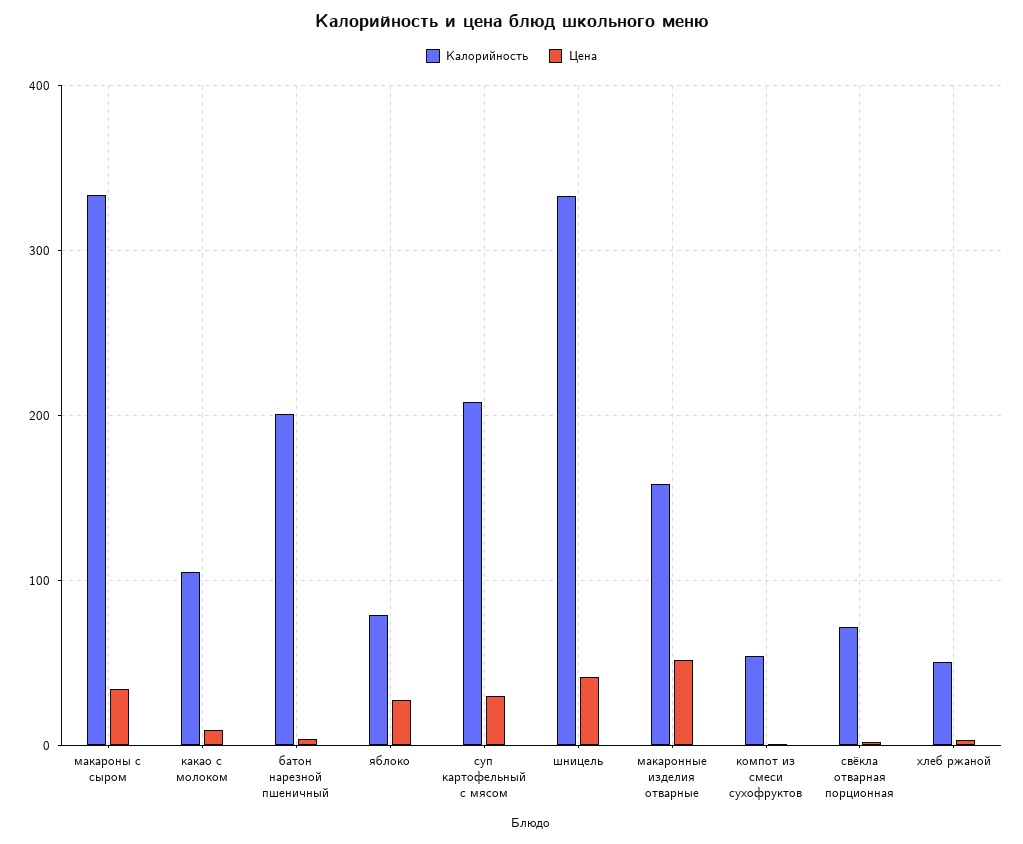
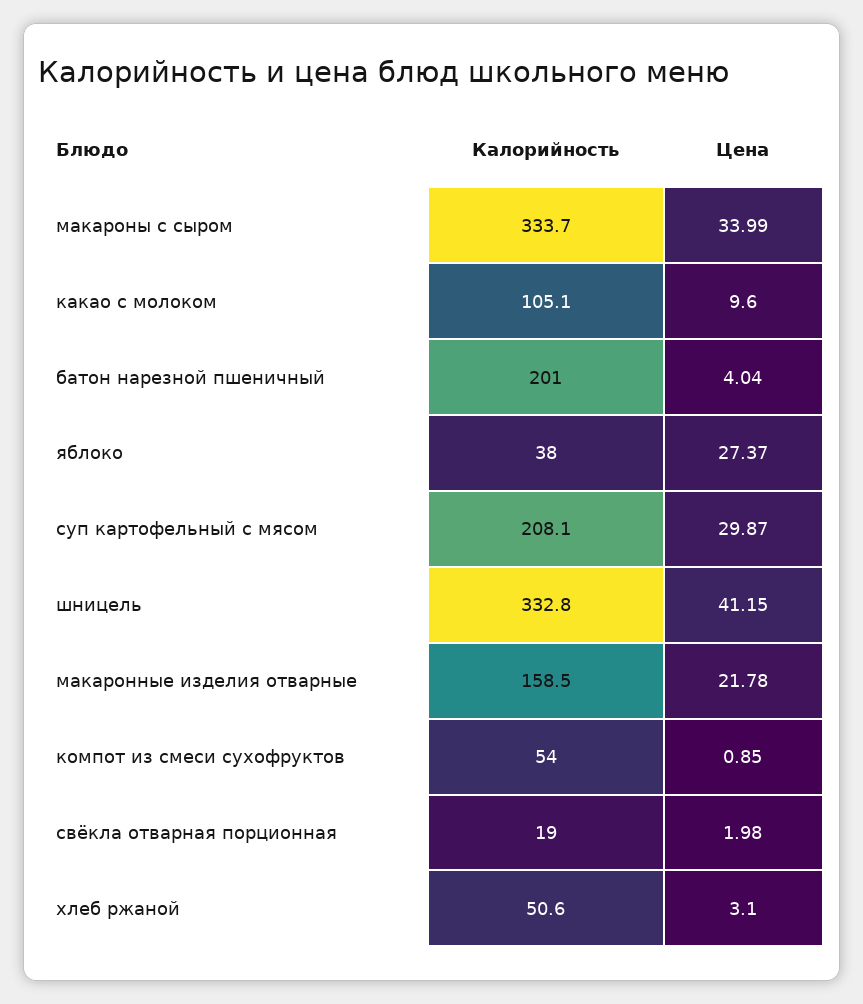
  {
    "Калорийность": {
      "макароны с сыром": 333.7,
      "какао с молоком": 105.1,
      "батон нарезной пшеничный": 201,
-     "яблоко": 80,
+     "яблоко": 38,
      "суп картофельный с мясом": 208.1,
      "шницель": 332.8,
      "макаронные изделия отварные": 158.5,
      "компот из смеси сухофруктов": 54,
-     "свёкла отварная порционная": 70,
+     "свёкла отварная порционная": 19,
      "хлеб ржаной": 50.6
    },
    "Цена": {
      "макароны с сыром": 33.99,
      "какао с молоком": 9.6,
      "батон нарезной пшеничный": 4.04,
      "яблоко": 27.37,
      "суп картофельный с мясом": 29.87,
      "шницель": 41.15,
-     "макаронные изделия отварные": 50,
+     "макаронные изделия отварные": 21.78,
      "компот из смеси сухофруктов": 0.85,
      "свёкла отварная порционная": 1.98,
      "хлеб ржаной": 3.1
    }
  }

